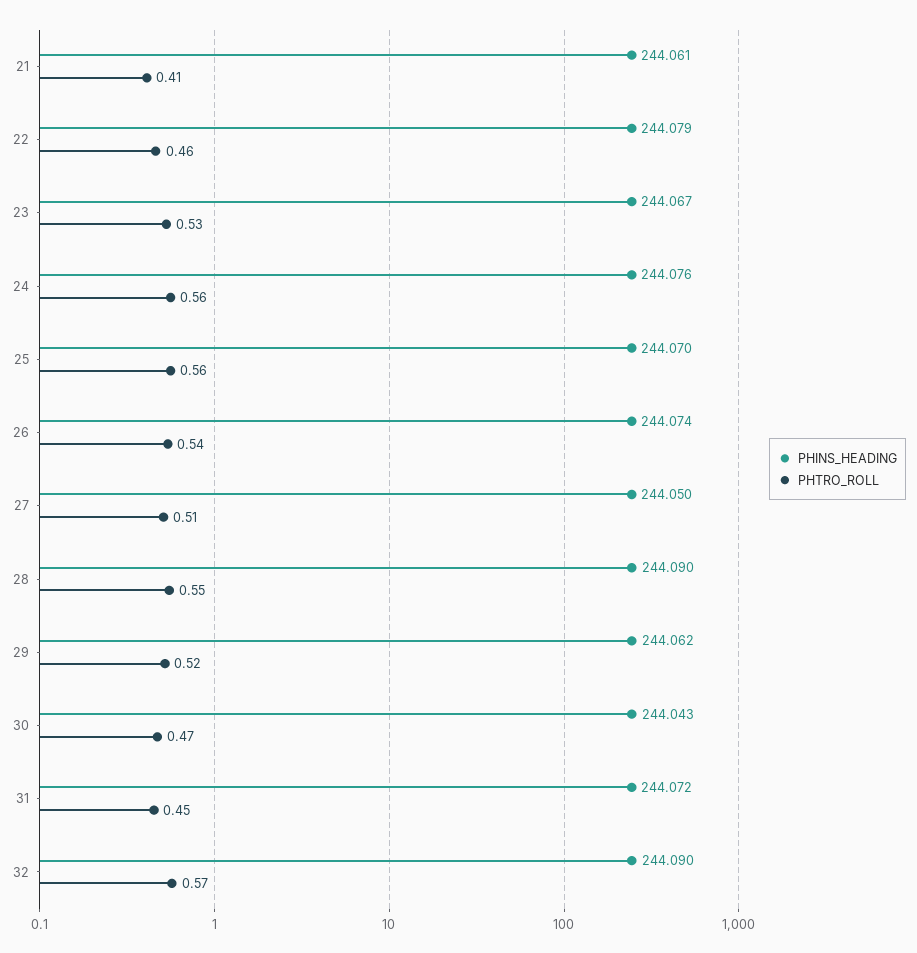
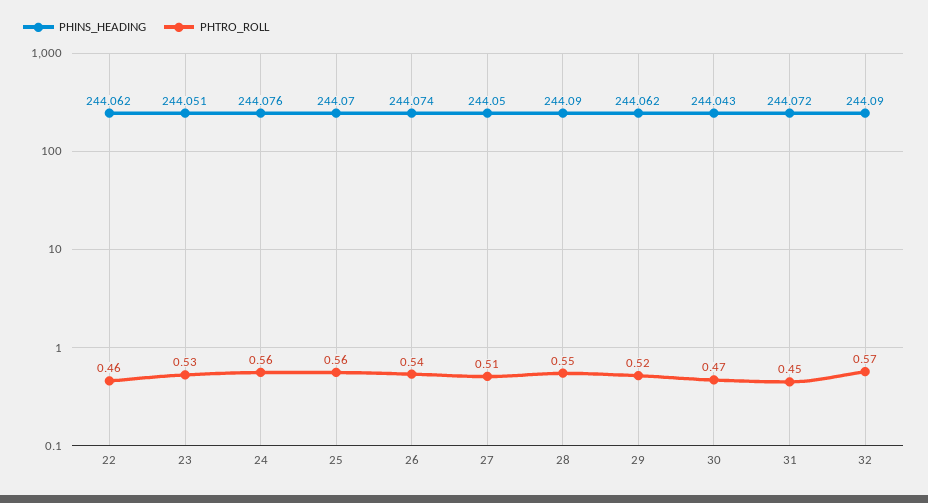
  {
    "PHINS_HEADING": {
-     "21": 244.061,
-     "22": 244.079,
+     "22": 244.062,
-     "23": 244.067,
+     "23": 244.051,
      "24": 244.076,
      "25": 244.07,
      "26": 244.074,
      "27": 244.05,
      "28": 244.09,
      "29": 244.062,
      "30": 244.043,
      "31": 244.072,
      "32": 244.09
    },
    "PHTRO_ROLL": {
-     "21": 0.41,
      "22": 0.46,
      "23": 0.53,
      "24": 0.56,
      "25": 0.56,
      "26": 0.54,
      "27": 0.51,
      "28": 0.55,
      "29": 0.52,
      "30": 0.47,
      "31": 0.45,
      "32": 0.57
    }
  }

